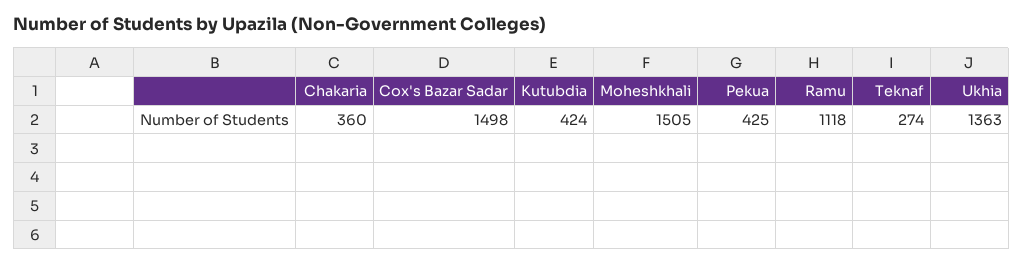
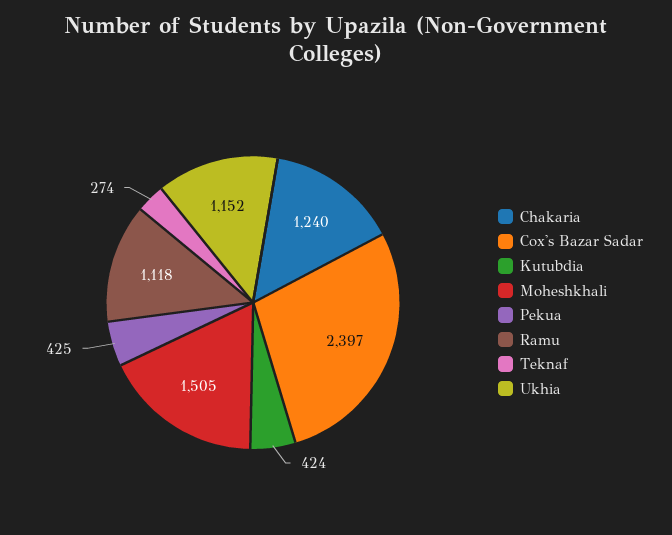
  {
-   "Chakaria": 360,
+   "Chakaria": 1240,
-   "Cox's Bazar Sadar": 1498,
+   "Cox's Bazar Sadar": 2397,
    "Kutubdia": 424,
    "Moheshkhali": 1505,
    "Pekua": 425,
    "Ramu": 1118,
    "Teknaf": 274,
-   "Ukhia": 1363
+   "Ukhia": 1152
  }

